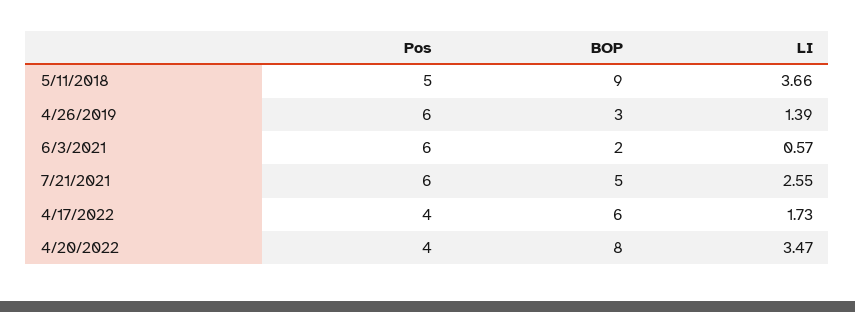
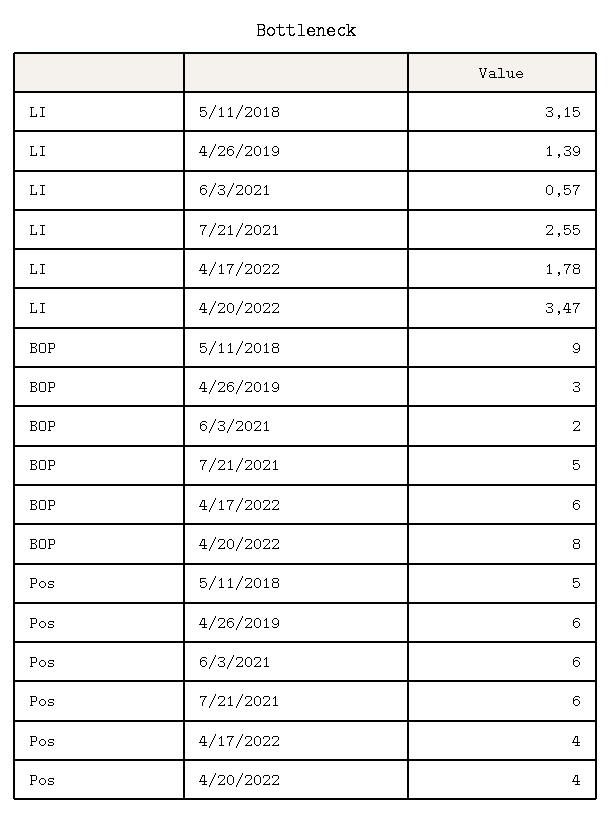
  {
    "Pos": {
      "5/11/2018": 5,
      "4/26/2019": 6,
      "6/3/2021": 6,
      "7/21/2021": 6,
      "4/17/2022": 4,
      "4/20/2022": 4
    },
    "BOP": {
      "5/11/2018": 9,
      "4/26/2019": 3,
      "6/3/2021": 2,
      "7/21/2021": 5,
      "4/17/2022": 6,
      "4/20/2022": 8
    },
    "LI": {
-     "5/11/2018": 3.66,
+     "5/11/2018": 3.15,
      "4/26/2019": 1.39,
      "6/3/2021": 0.57,
      "7/21/2021": 2.55,
-     "4/17/2022": 1.73,
+     "4/17/2022": 1.78,
      "4/20/2022": 3.47
    }
  }

